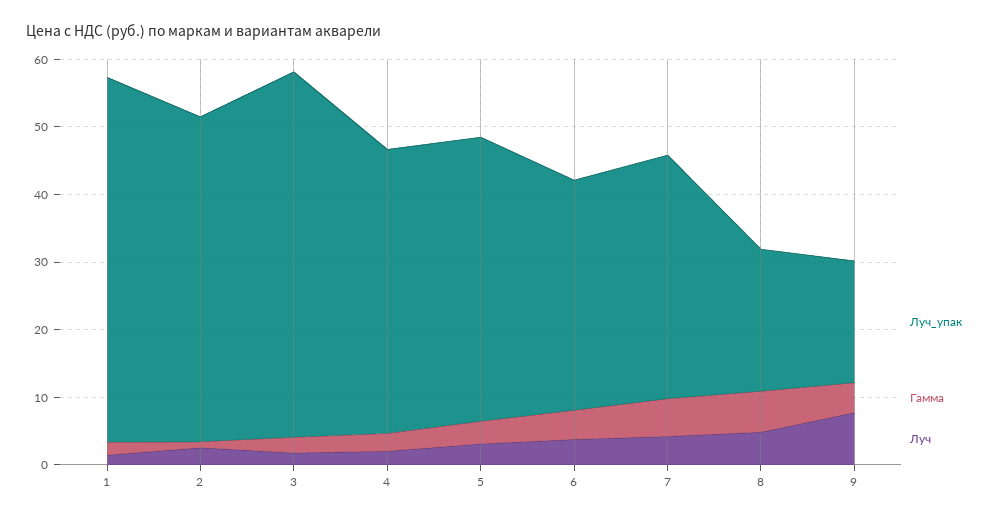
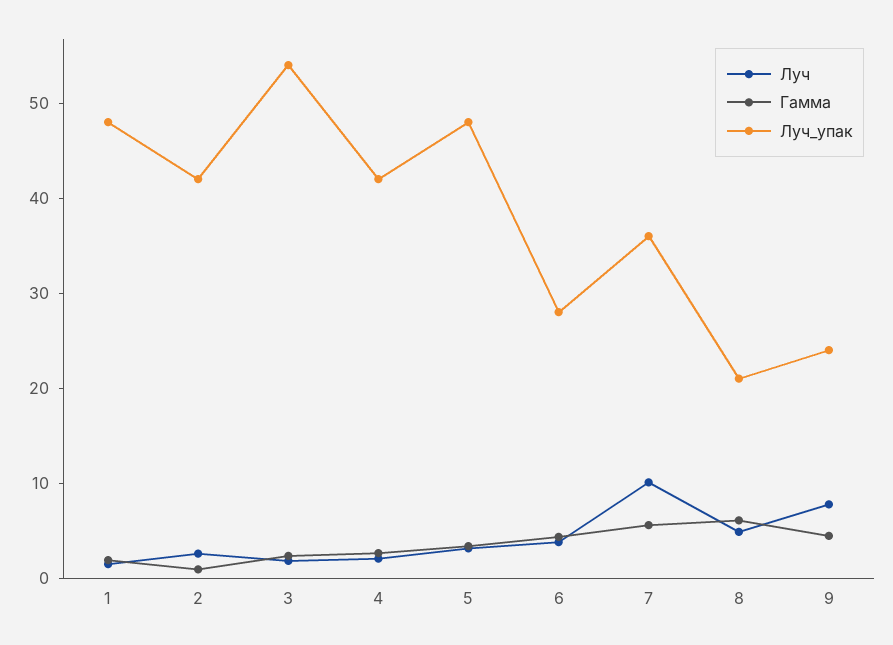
  {
    "Луч_упак": {
-     "1": 54,
+     "1": 48,
-     "2": 48,
+     "2": 42,
      "3": 54,
      "4": 42,
-     "5": 42,
+     "5": 48,
-     "6": 34,
+     "6": 28,
      "7": 36,
      "8": 22,
-     "9": 18
+     "9": 24
    },
    "Гамма": {
      "1": 2,
      "2": 0,
      "3": 2,
      "4": 2,
      "5": 4,
      "6": 4,
      "7": 6,
      "8": 6,
      "9": 4
    },
    "Луч": {
      "1": 2,
      "2": 2,
      "3": 2,
      "4": 2,
      "5": 4,
      "6": 4,
-     "7": 4,
+     "7": 10,
      "8": 4,
      "9": 8
    }
  }

